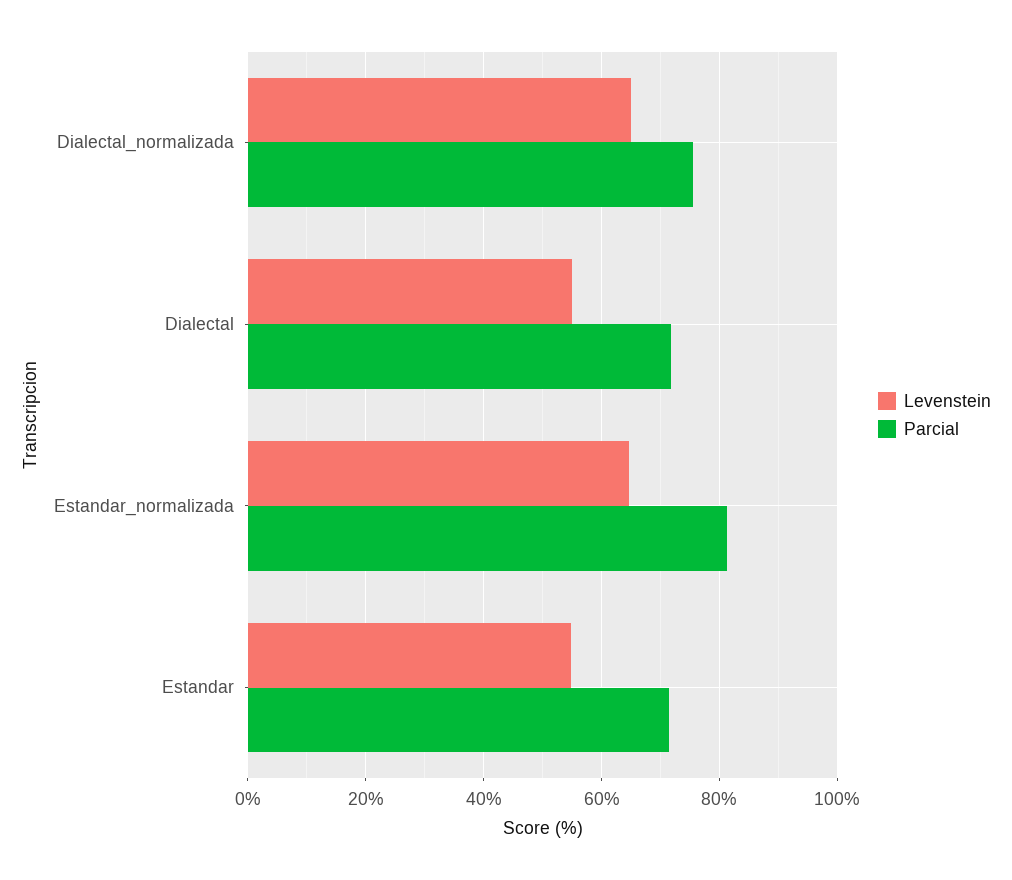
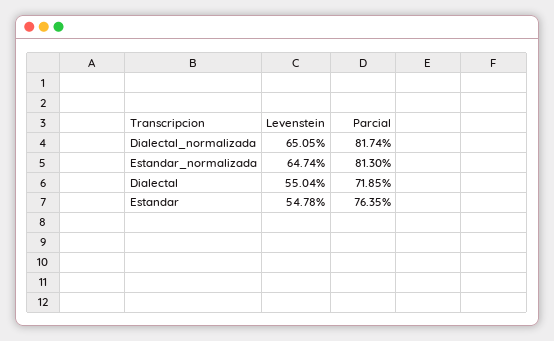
  {
    "Levenstein": {
      "Dialectal_normalizada": 65.05,
      "Dialectal": 55.04,
      "Estandar_normalizada": 64.74,
      "Estandar": 54.78
    },
    "Parcial": {
-     "Dialectal_normalizada": 76,
+     "Dialectal_normalizada": 81.74,
      "Dialectal": 71.85,
      "Estandar_normalizada": 81.3,
-     "Estandar": 72
+     "Estandar": 76.35
    }
  }

